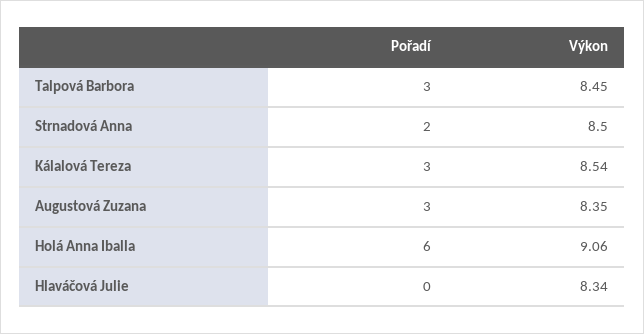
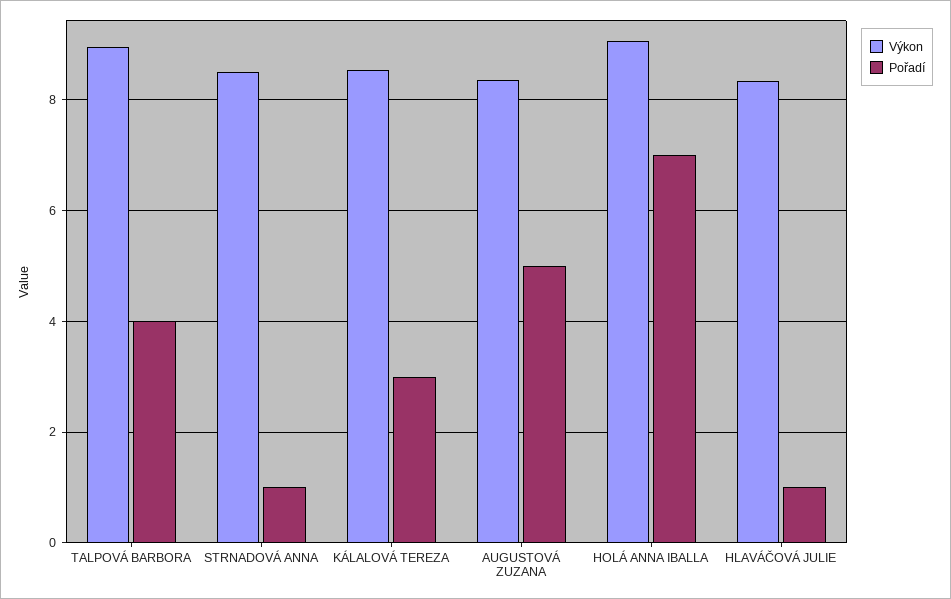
  {
    "Pořadí": {
-     "Talpová Barbora": 3,
+     "Talpová Barbora": 4,
-     "Strnadová Anna": 2,
+     "Strnadová Anna": 1,
      "Kálalová Tereza": 3,
-     "Augustová Zuzana": 3,
+     "Augustová Zuzana": 5,
-     "Holá Anna Iballa": 6,
+     "Holá Anna Iballa": 7,
-     "Hlaváčová Julie": 0
+     "Hlaváčová Julie": 1
    },
    "Výkon": {
-     "Talpová Barbora": 8.45,
+     "Talpová Barbora": 9,
      "Strnadová Anna": 8.5,
      "Kálalová Tereza": 8.54,
      "Augustová Zuzana": 8.35,
      "Holá Anna Iballa": 9.06,
      "Hlaváčová Julie": 8.34
    }
  }

